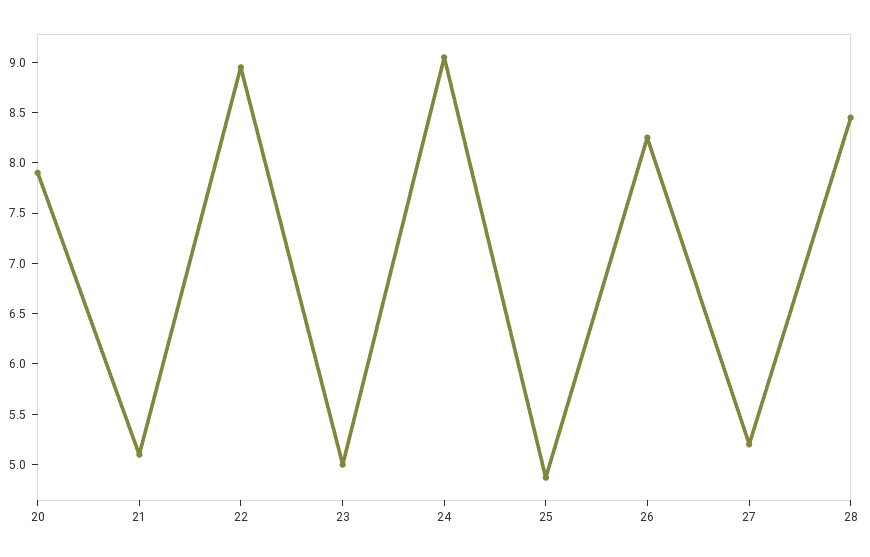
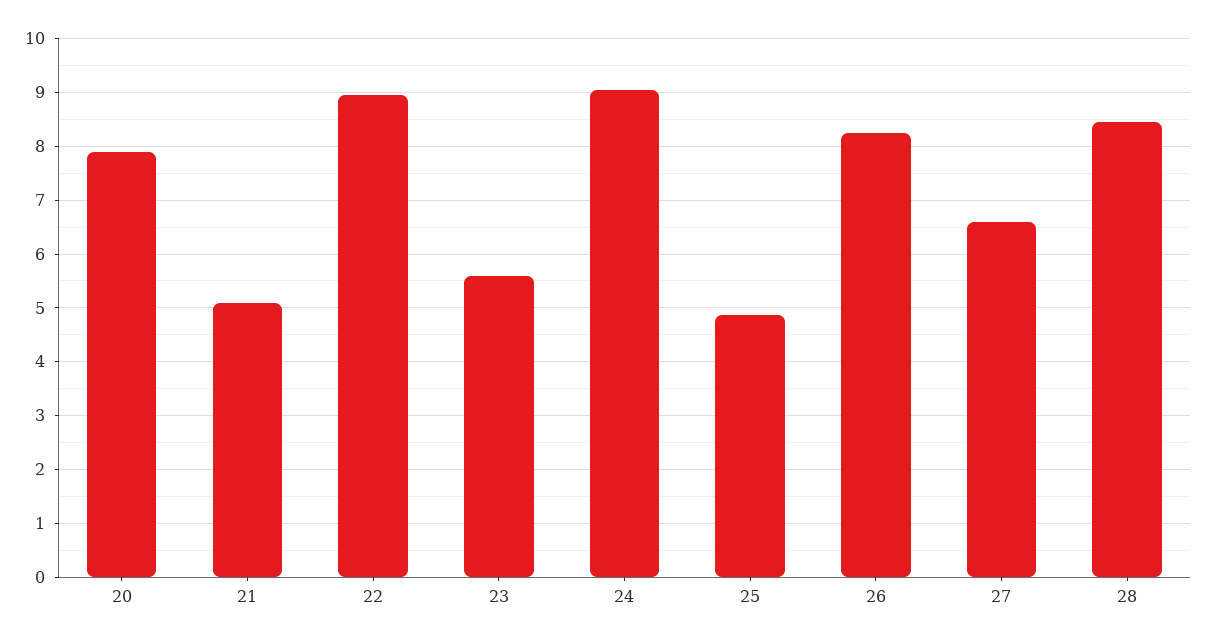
  {
    "20": 7.9,
    "21": 5.1,
    "22": 9,
-   "23": 5,
+   "23": 5.6,
    "24": 9.1,
    "25": 4.9,
    "26": 8.3,
-   "27": 5.2,
+   "27": 6.6,
    "28": 8.5
  }

